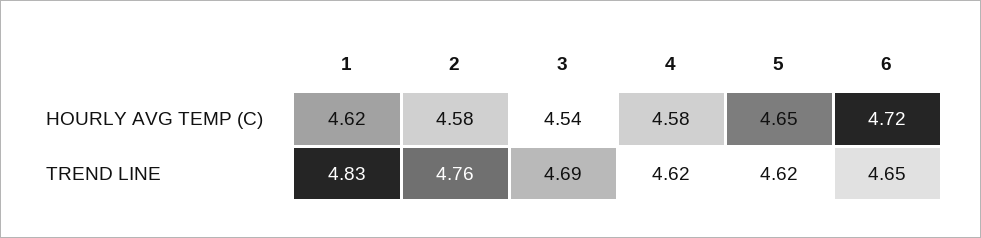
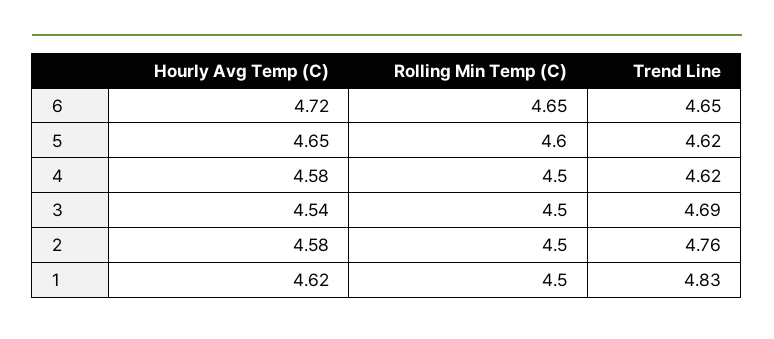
  {
    "1": {
      "HOURLY AVG TEMP (C)": 4.62,
-     "TREND LINE": 4.83
+     "TREND LINE": 4.83,
+     "Rolling Min Temp (C)": 4.5
    },
    "2": {
      "HOURLY AVG TEMP (C)": 4.58,
-     "TREND LINE": 4.76
+     "TREND LINE": 4.76,
+     "Rolling Min Temp (C)": 4.5
    },
    "3": {
      "HOURLY AVG TEMP (C)": 4.54,
-     "TREND LINE": 4.69
+     "TREND LINE": 4.69,
+     "Rolling Min Temp (C)": 4.5
    },
    "4": {
      "HOURLY AVG TEMP (C)": 4.58,
-     "TREND LINE": 4.62
+     "TREND LINE": 4.62,
+     "Rolling Min Temp (C)": 4.5
    },
    "5": {
      "HOURLY AVG TEMP (C)": 4.65,
-     "TREND LINE": 4.62
+     "TREND LINE": 4.62,
+     "Rolling Min Temp (C)": 4.6
    },
    "6": {
      "HOURLY AVG TEMP (C)": 4.72,
-     "TREND LINE": 4.65
+     "TREND LINE": 4.65,
+     "Rolling Min Temp (C)": 4.65
    }
  }

